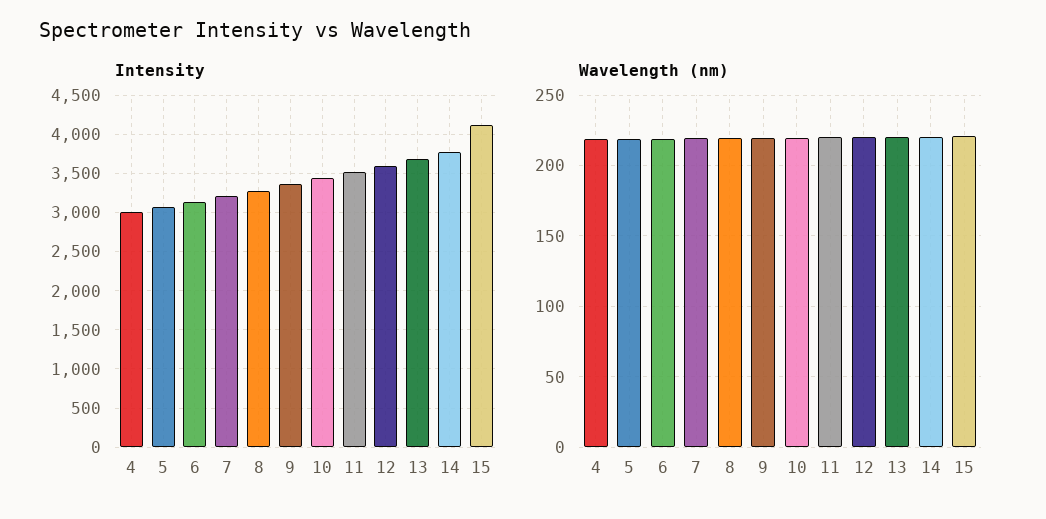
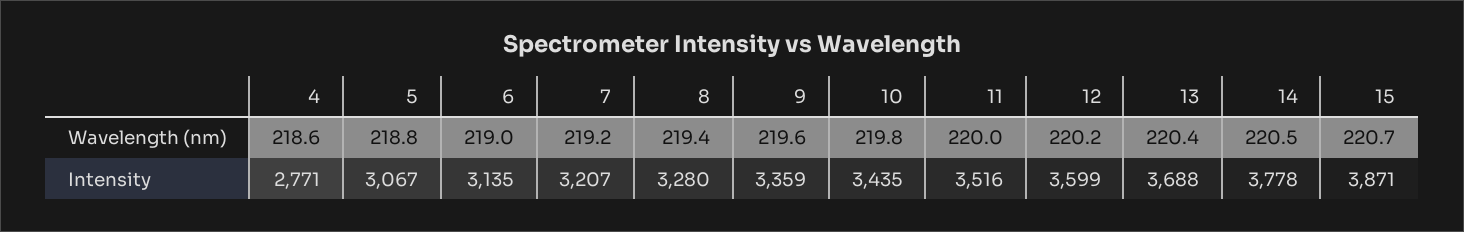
  {
    "Intensity": {
-     "4": 3000,
+     "4": 2771,
      "5": 3067,
      "6": 3135,
      "7": 3207,
      "8": 3280,
      "9": 3359,
      "10": 3435,
      "11": 3516,
      "12": 3599,
      "13": 3688,
      "14": 3778,
-     "15": 4100
+     "15": 3871
    },
    "Wavelength (nm)": {
      "4": 218.6,
      "5": 218.8,
      "6": 219,
      "7": 219.2,
      "8": 219.4,
      "9": 219.6,
      "10": 219.8,
      "11": 220,
      "12": 220.2,
      "13": 220.4,
      "14": 220.5,
      "15": 220.7
    }
  }

